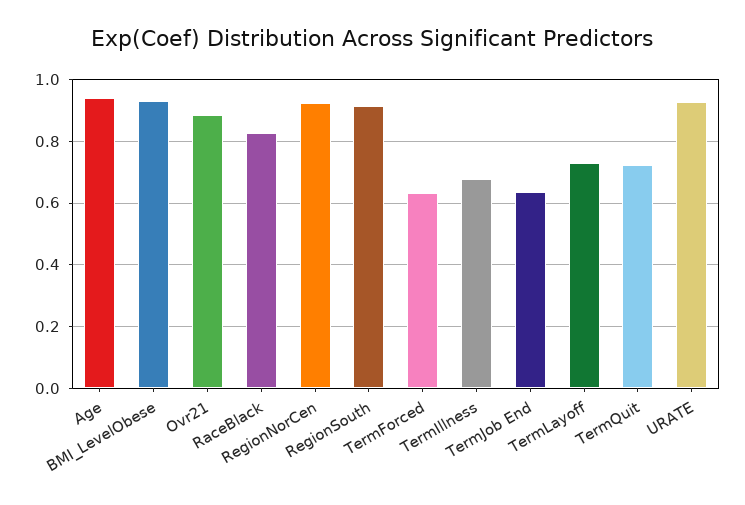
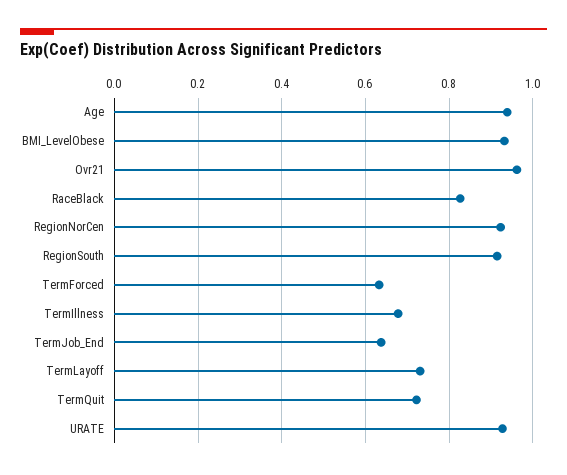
  {
    "Age": 0.94,
    "BMI_LevelObese": 0.94,
-   "Ovr21": 0.88,
+   "Ovr21": 0.96,
    "RaceBlack": 0.82,
    "RegionNorCen": 0.92,
    "RegionSouth": 0.92,
    "TermForced": 0.64,
    "TermIllness": 0.68,
    "TermJob End": 0.64,
    "TermLayoff": 0.74,
    "TermQuit": 0.72,
    "URATE": 0.92
  }

